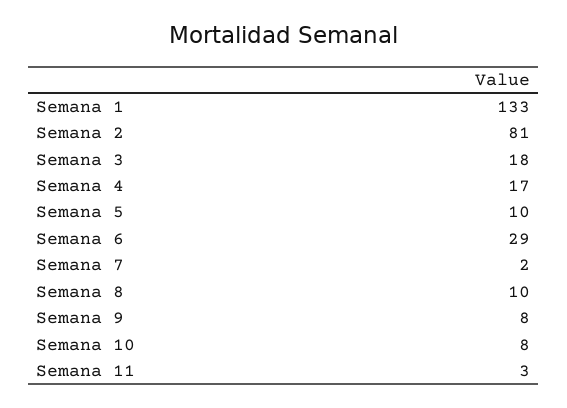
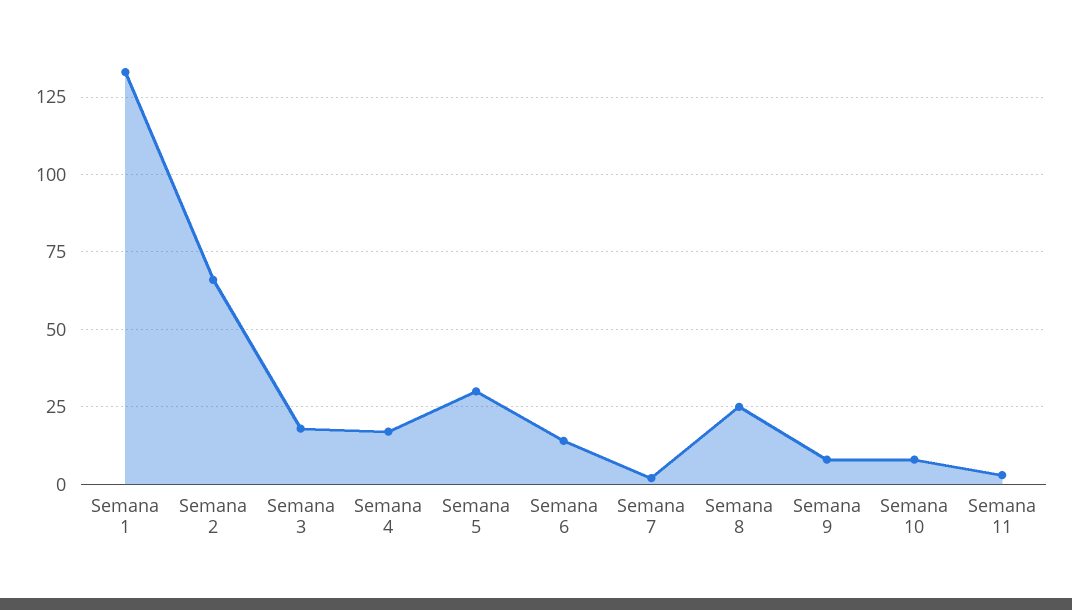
  {
    "Semana 1": 133,
-   "Semana 2": 81,
+   "Semana 2": 65,
    "Semana 3": 18,
    "Semana 4": 17,
-   "Semana 5": 10,
+   "Semana 5": 30,
-   "Semana 6": 29,
+   "Semana 6": 15,
    "Semana 7": 2,
-   "Semana 8": 10,
+   "Semana 8": 25,
    "Semana 9": 8,
    "Semana 10": 8,
    "Semana 11": 3
  }

